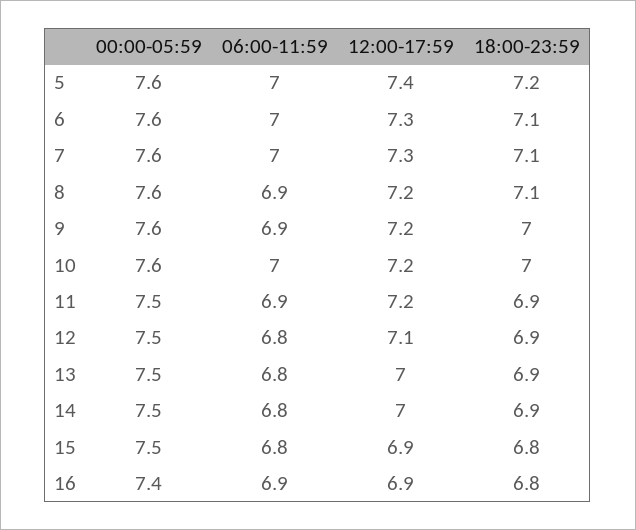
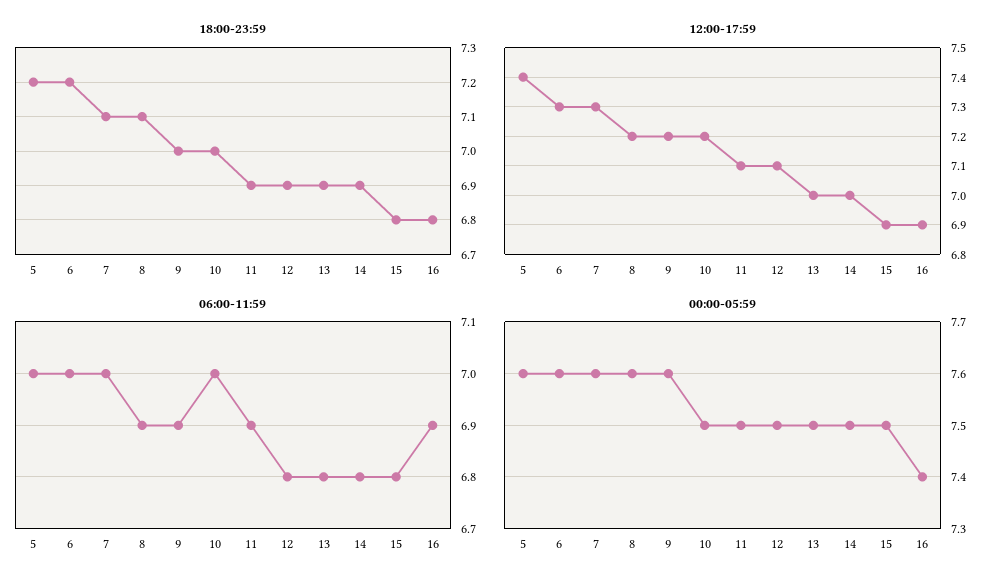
  {
    "00:00-05:59": {
      "5": 7.6,
      "6": 7.6,
      "7": 7.6,
      "8": 7.6,
      "9": 7.6,
-     "10": 7.6,
+     "10": 7.5,
      "11": 7.5,
      "12": 7.5,
      "13": 7.5,
      "14": 7.5,
      "15": 7.5,
      "16": 7.4
    },
    "06:00-11:59": {
      "5": 7,
      "6": 7,
      "7": 7,
      "8": 6.9,
      "9": 6.9,
      "10": 7,
      "11": 6.9,
      "12": 6.8,
      "13": 6.8,
      "14": 6.8,
      "15": 6.8,
      "16": 6.9
    },
    "12:00-17:59": {
      "5": 7.4,
      "6": 7.3,
      "7": 7.3,
      "8": 7.2,
      "9": 7.2,
      "10": 7.2,
-     "11": 7.2,
+     "11": 7.1,
      "12": 7.1,
      "13": 7,
      "14": 7,
      "15": 6.9,
      "16": 6.9
    },
    "18:00-23:59": {
      "5": 7.2,
-     "6": 7.1,
+     "6": 7.2,
      "7": 7.1,
      "8": 7.1,
      "9": 7,
      "10": 7,
      "11": 6.9,
      "12": 6.9,
      "13": 6.9,
      "14": 6.9,
      "15": 6.8,
      "16": 6.8
    }
  }

